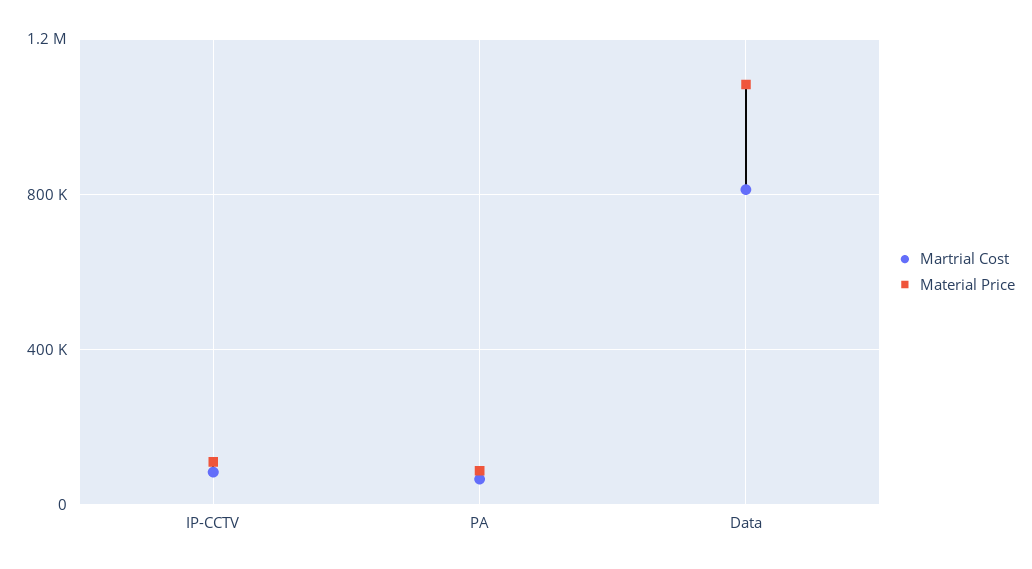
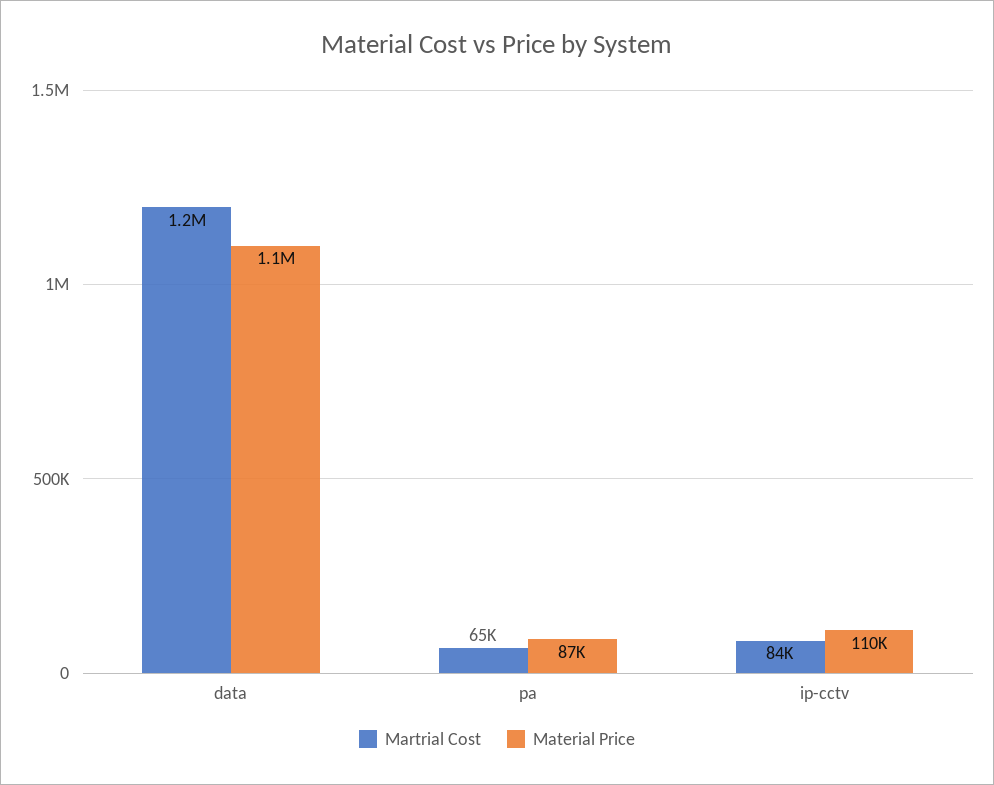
  {
    "Martrial Cost": {
      "IP-CCTV": 84000,
      "PA": 65000,
-     "Data": 800000
+     "Data": 1200000
    },
    "Material Price": {
      "IP-CCTV": 110000,
      "PA": 87000,
      "Data": 1100000
    }
  }

